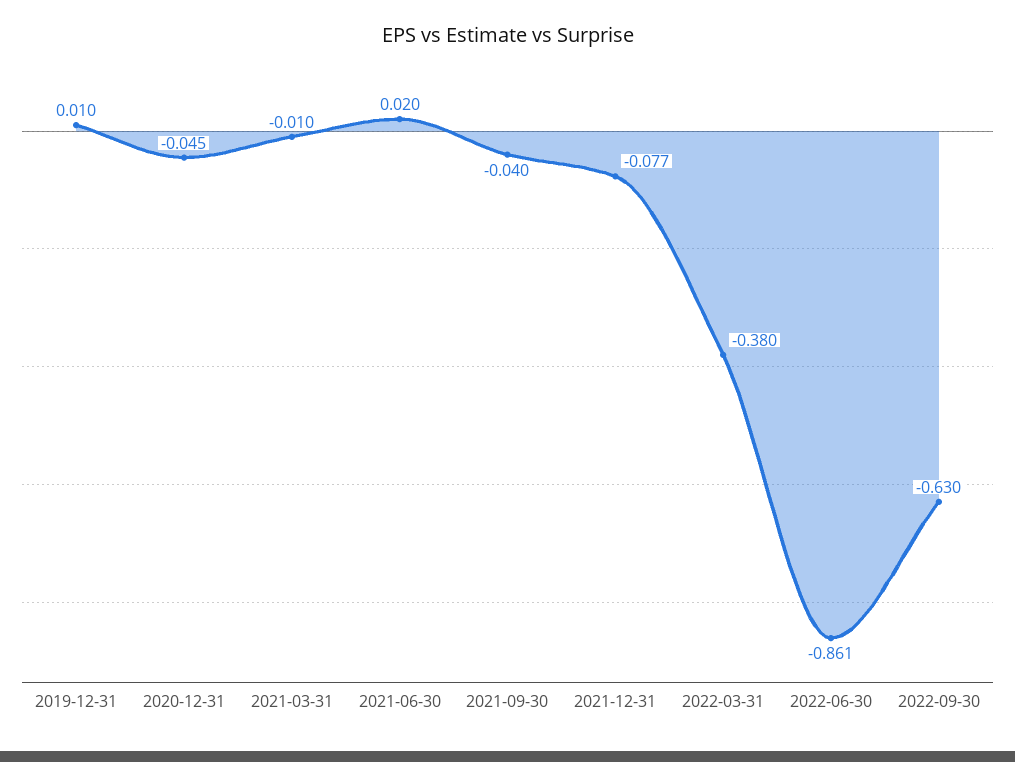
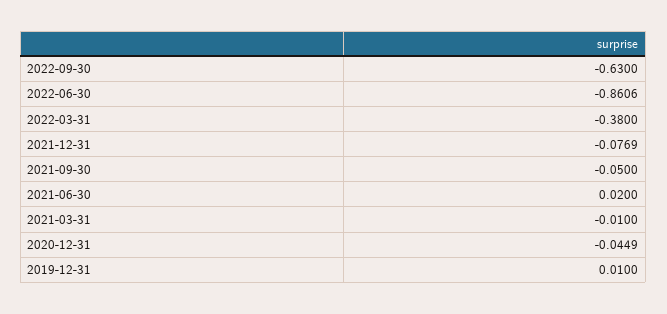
  {
    "2019-12-31": 0.01,
    "2020-12-31": -0.0449,
    "2021-03-31": -0.01,
    "2021-06-30": 0.02,
-   "2021-09-30": -0.04,
+   "2021-09-30": -0.05,
    "2021-12-31": -0.0769,
    "2022-03-31": -0.38,
    "2022-06-30": -0.8606,
    "2022-09-30": -0.63
  }

